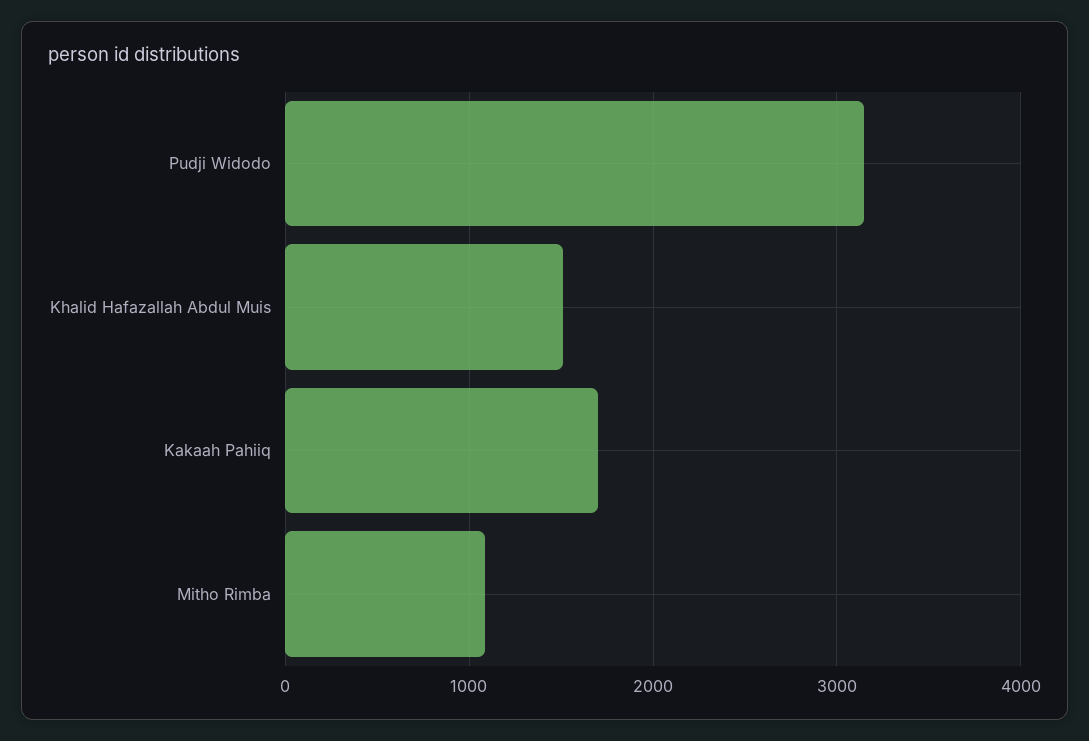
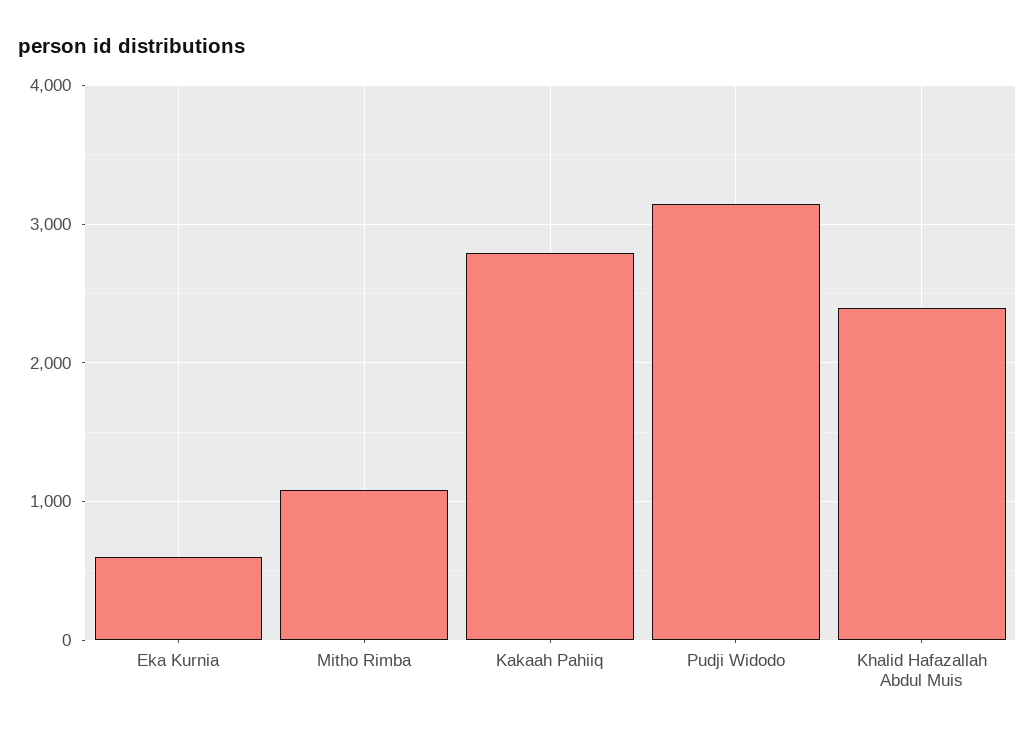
  {
    "Pudji Widodo": 3100,
-   "Khalid Hafazallah Abdul Muis": 1500,
+   "Khalid Hafazallah Abdul Muis": 2400,
-   "Kakaah Pahiiq": 1700,
+   "Kakaah Pahiiq": 2800,
-   "Mitho Rimba": 1100
+   "Mitho Rimba": 1100,
+   "Eka Kurnia": 600
  }

